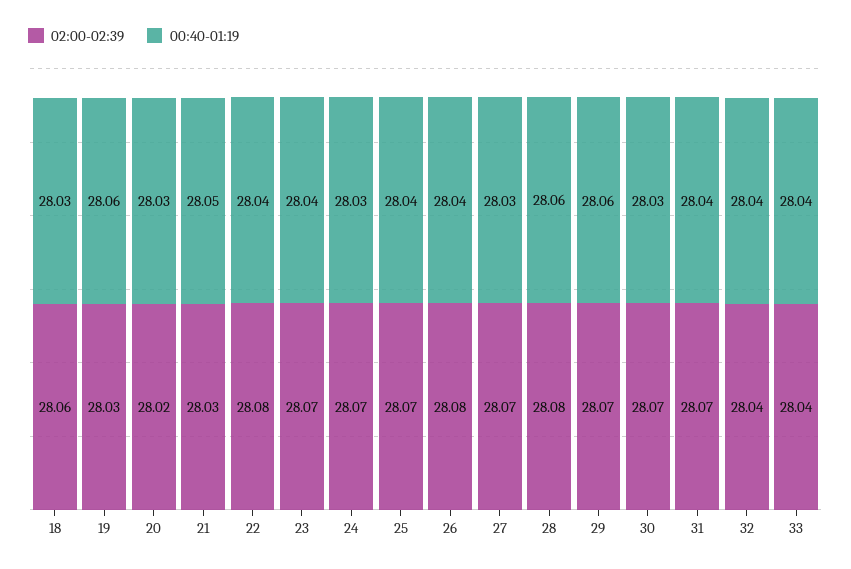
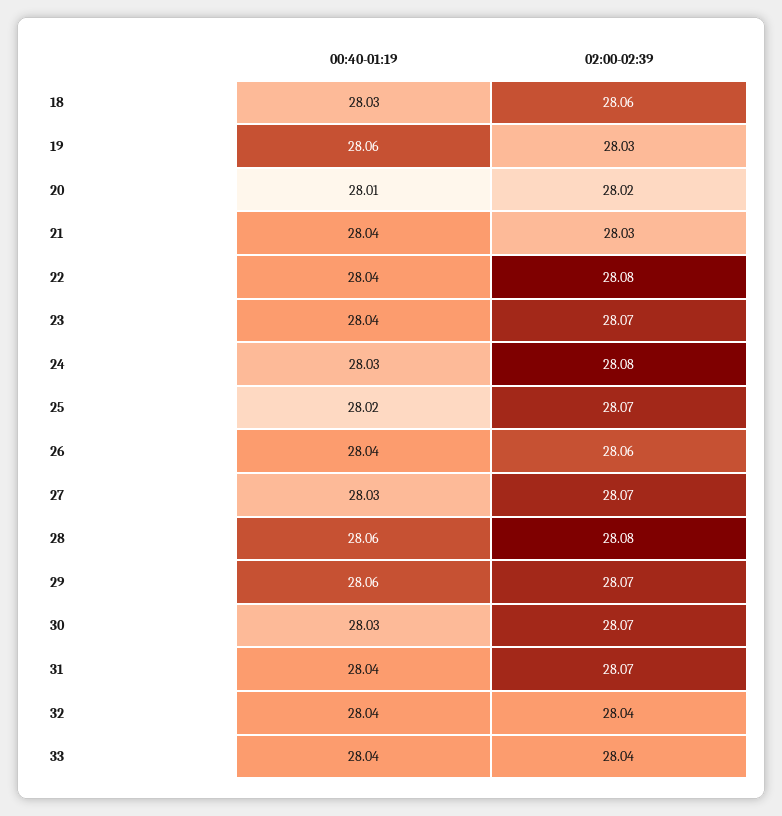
  {
    "02:00-02:39": {
      "18": 28.06,
      "19": 28.03,
      "20": 28.02,
      "21": 28.03,
      "22": 28.08,
      "23": 28.07,
-     "24": 28.07,
+     "24": 28.08,
      "25": 28.07,
-     "26": 28.08,
+     "26": 28.06,
      "27": 28.07,
      "28": 28.08,
      "29": 28.07,
      "30": 28.07,
      "31": 28.07,
      "32": 28.04,
      "33": 28.04
    },
    "00:40-01:19": {
      "18": 28.03,
      "19": 28.06,
-     "20": 28.03,
+     "20": 28.01,
-     "21": 28.05,
+     "21": 28.04,
      "22": 28.04,
      "23": 28.04,
      "24": 28.03,
-     "25": 28.04,
+     "25": 28.02,
      "26": 28.04,
      "27": 28.03,
      "28": 28.06,
      "29": 28.06,
      "30": 28.03,
      "31": 28.04,
      "32": 28.04,
      "33": 28.04
    }
  }

